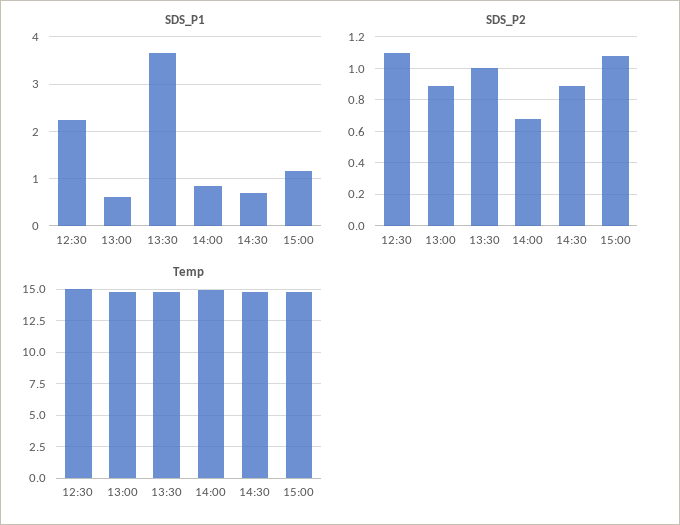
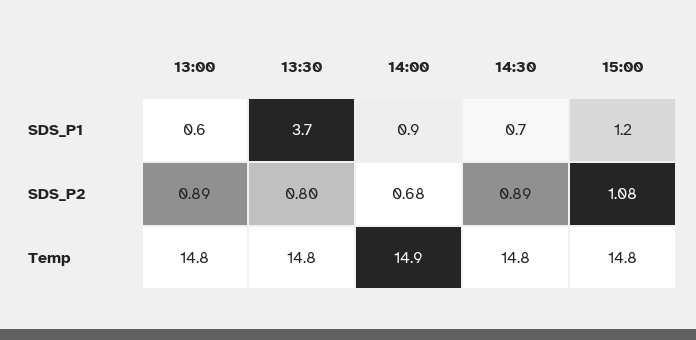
  {
    "SDS_P1": {
-     "12:30": 2.2,
      "13:00": 0.6,
      "13:30": 3.7,
      "14:00": 0.9,
      "14:30": 0.7,
      "15:00": 1.2
    },
    "SDS_P2": {
-     "12:30": 1.1,
      "13:00": 0.89,
-     "13:30": 1,
+     "13:30": 0.8,
      "14:00": 0.68,
      "14:30": 0.89,
      "15:00": 1.08
    },
    "Temp": {
-     "12:30": 15,
      "13:00": 14.8,
      "13:30": 14.8,
      "14:00": 14.9,
      "14:30": 14.8,
      "15:00": 14.8
    }
  }

